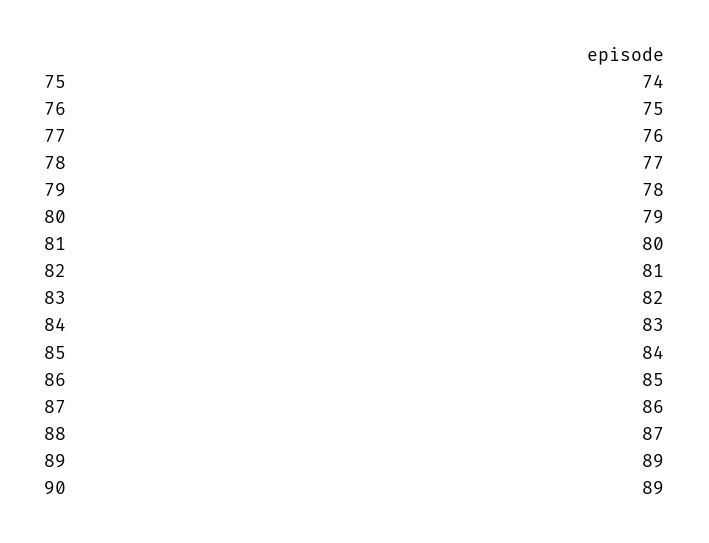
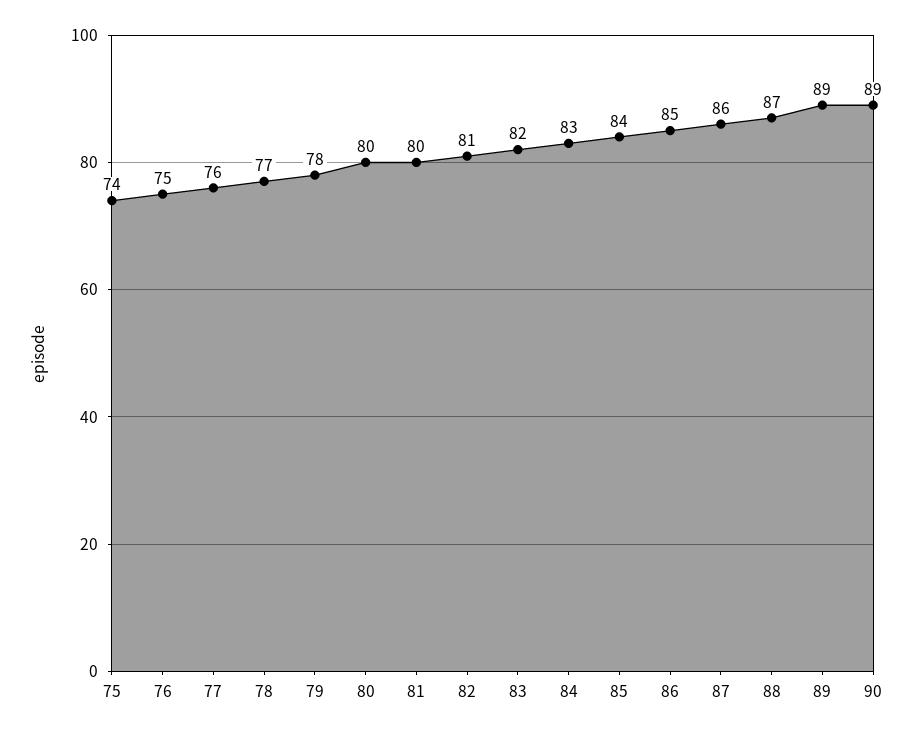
  {
    "75": 74,
    "76": 75,
    "77": 76,
    "78": 77,
    "79": 78,
-   "80": 79,
+   "80": 80,
    "81": 80,
    "82": 81,
    "83": 82,
    "84": 83,
    "85": 84,
    "86": 85,
    "87": 86,
    "88": 87,
    "89": 89,
    "90": 89
  }

